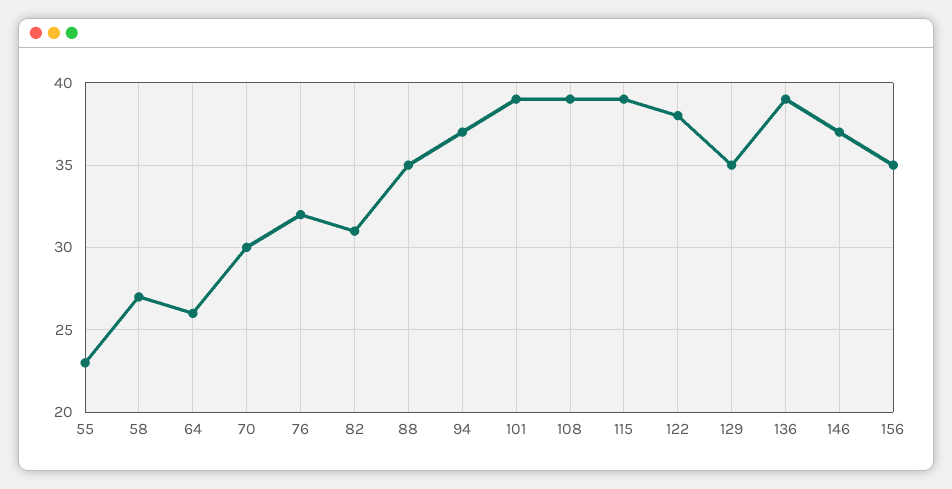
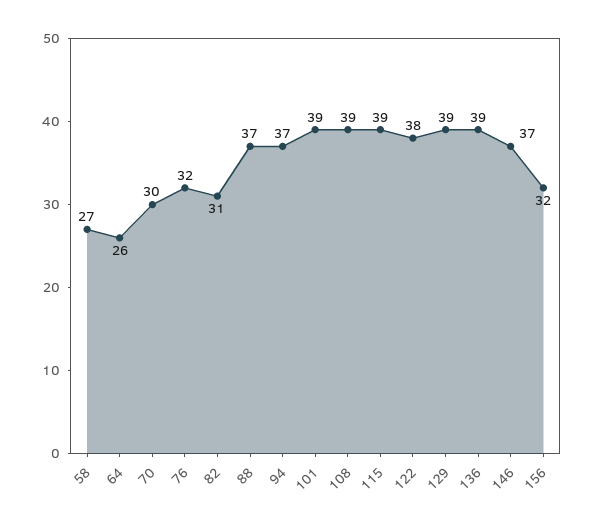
  {
-   "55": 23,
    "58": 27,
    "64": 26,
    "70": 30,
    "76": 32,
    "82": 31,
-   "88": 35,
+   "88": 37,
    "94": 37,
    "101": 39,
    "108": 39,
    "115": 39,
    "122": 38,
-   "129": 35,
+   "129": 39,
    "136": 39,
    "146": 37,
-   "156": 35
+   "156": 32
  }

